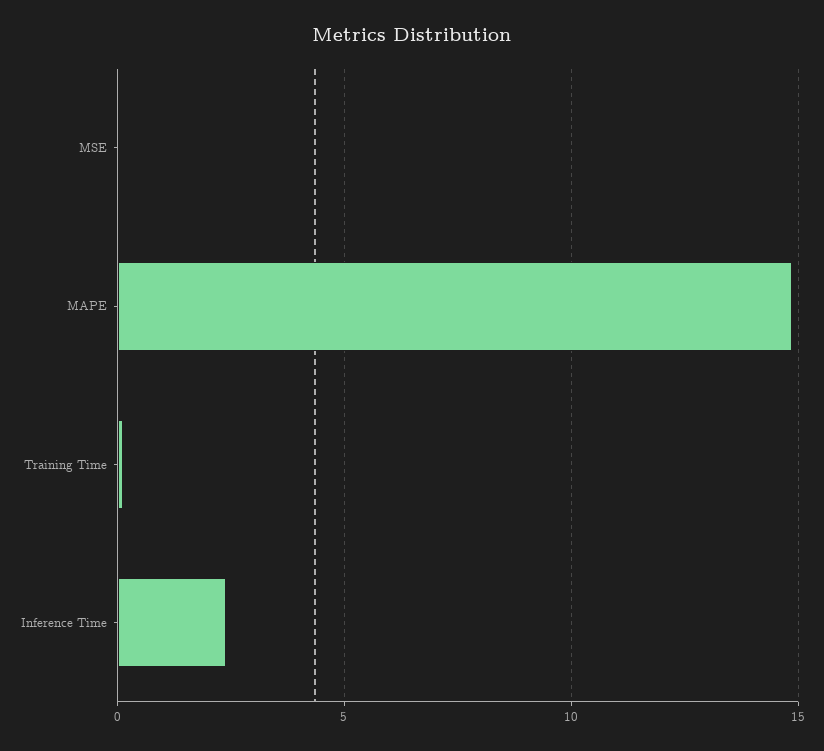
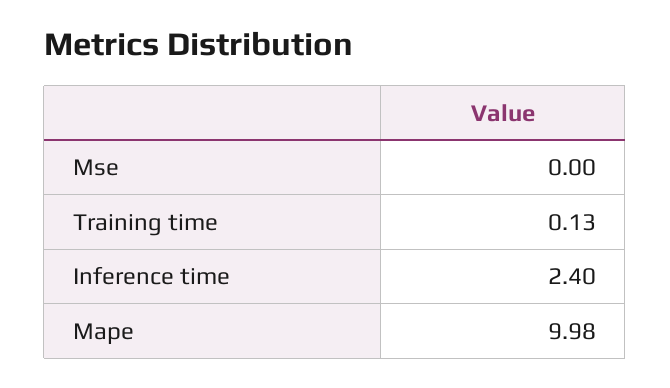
  {
    "MSE": 0,
-   "MAPE": 15,
+   "MAPE": 9.98,
    "Training Time": 0.13,
    "Inference Time": 2.4
  }

